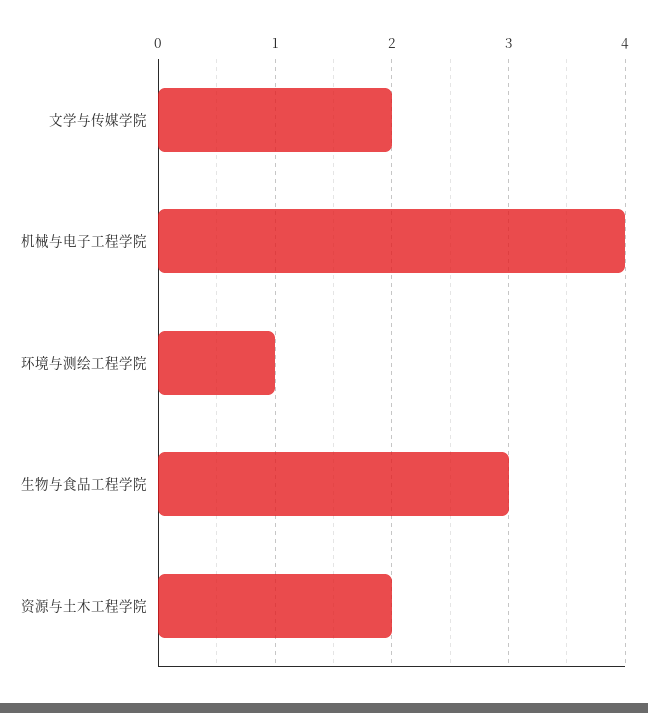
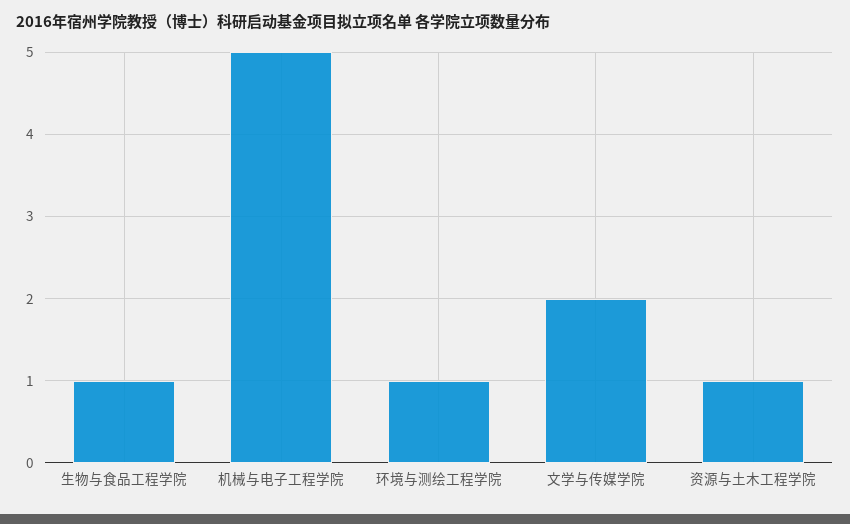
  {
    "文学与传媒学院": 2,
-   "机械与电子工程学院": 4,
+   "机械与电子工程学院": 5,
    "环境与测绘工程学院": 1,
-   "生物与食品工程学院": 3,
+   "生物与食品工程学院": 1,
-   "资源与土木工程学院": 2
+   "资源与土木工程学院": 1
  }

